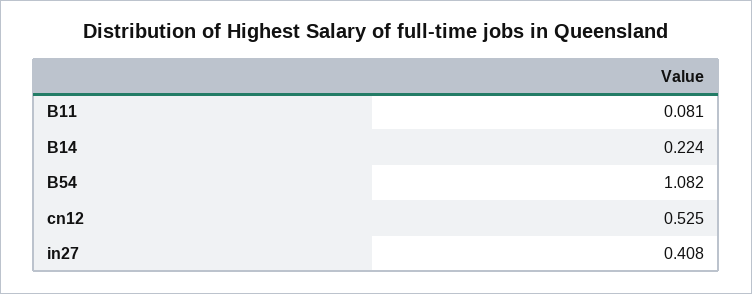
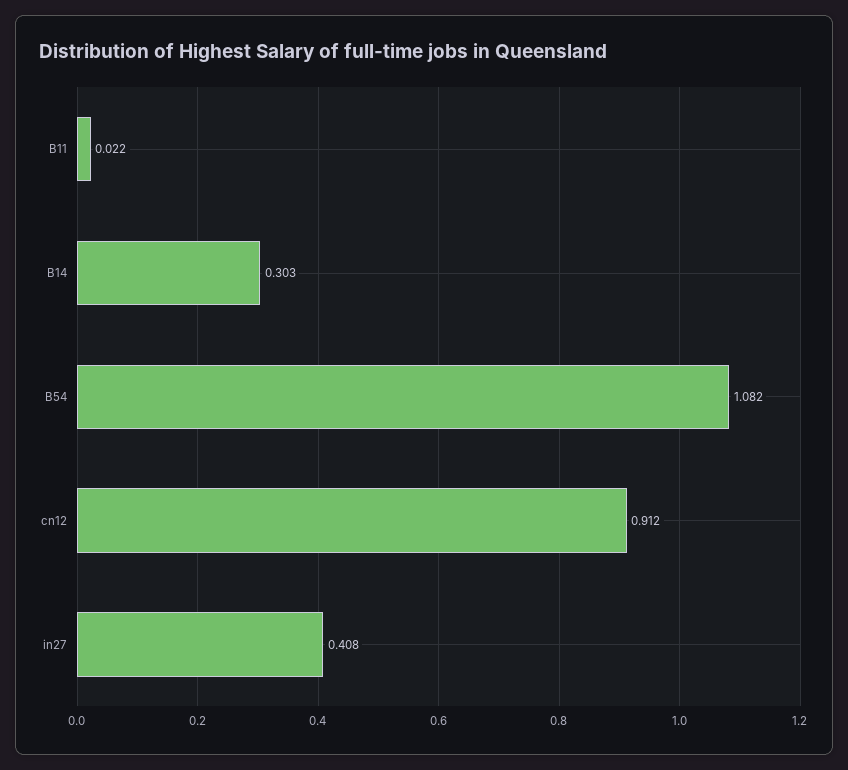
  {
-   "B11": 0.081,
+   "B11": 0.022,
-   "B14": 0.224,
+   "B14": 0.303,
    "B54": 1.082,
-   "cn12": 0.525,
+   "cn12": 0.912,
    "in27": 0.408
  }

